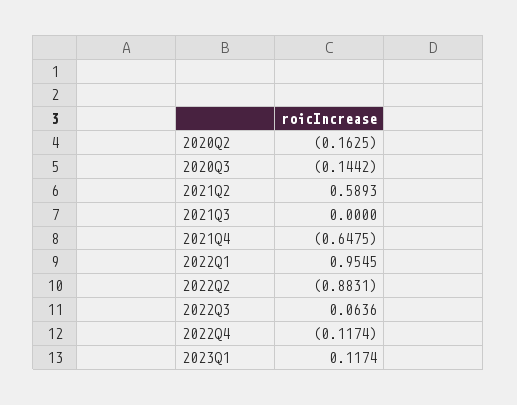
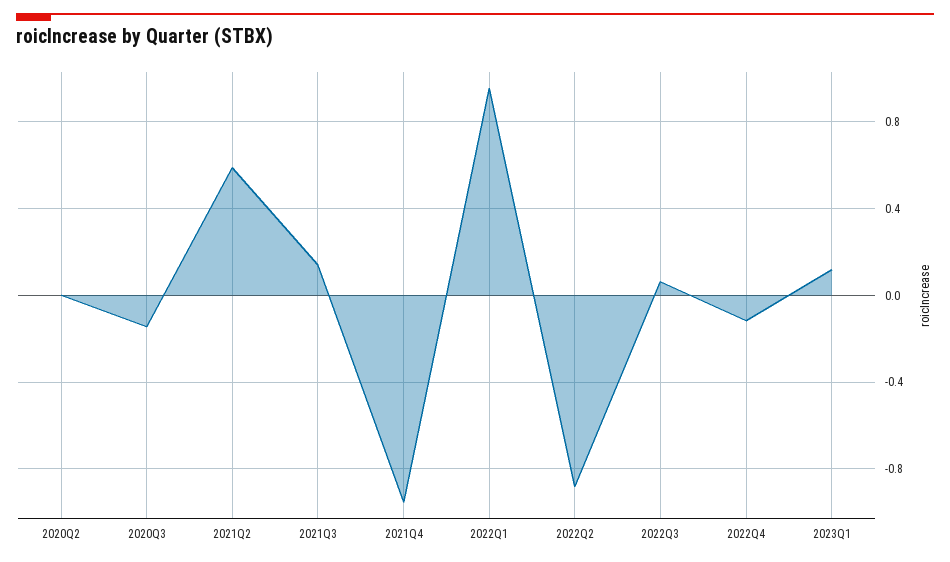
  {
-   "2020Q2": -0.1625,
+   "2020Q2": 0,
    "2020Q3": -0.1442,
    "2021Q2": 0.5893,
-   "2021Q3": 0,
+   "2021Q3": 0.15,
-   "2021Q4": -0.6475,
+   "2021Q4": -0.95,
    "2022Q1": 0.9545,
    "2022Q2": -0.8831,
    "2022Q3": 0.0636,
    "2022Q4": -0.1174,
    "2023Q1": 0.1174
  }

